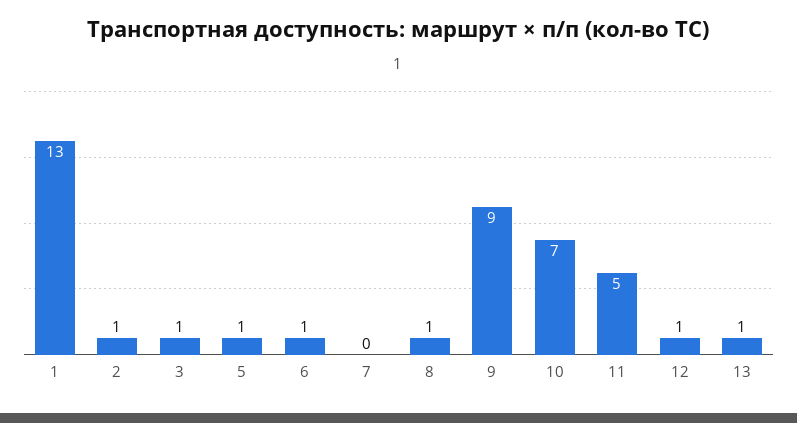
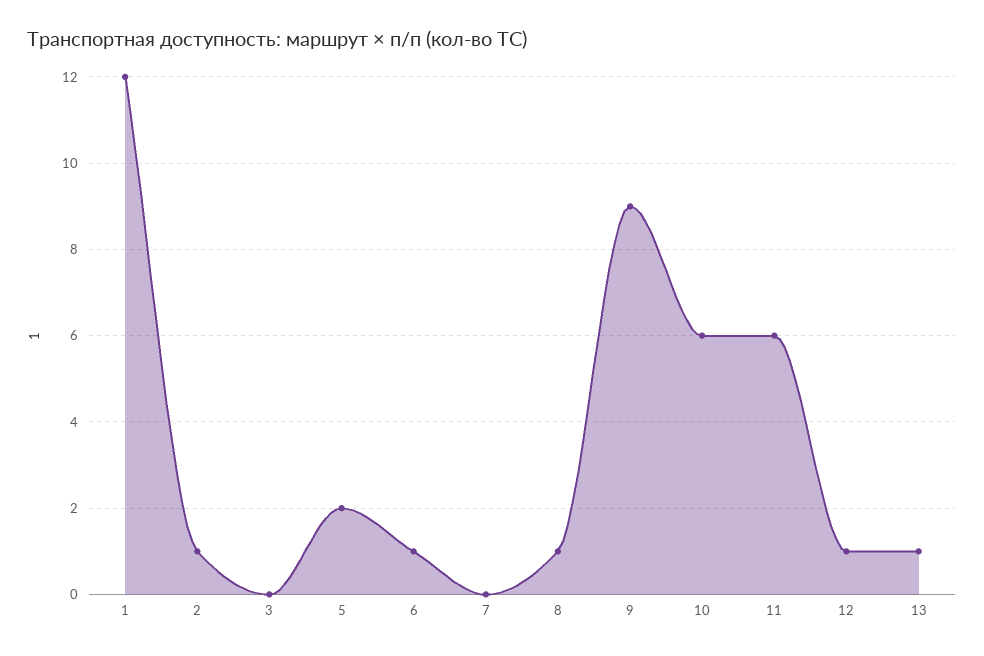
  {
-   "1": 13,
+   "1": 12,
    "2": 1,
-   "3": 1,
+   "3": 0,
-   "5": 1,
+   "5": 2,
    "6": 1,
    "7": 0,
    "8": 1,
    "9": 9,
-   "10": 7,
+   "10": 6,
-   "11": 5,
+   "11": 6,
    "12": 1,
    "13": 1
  }

